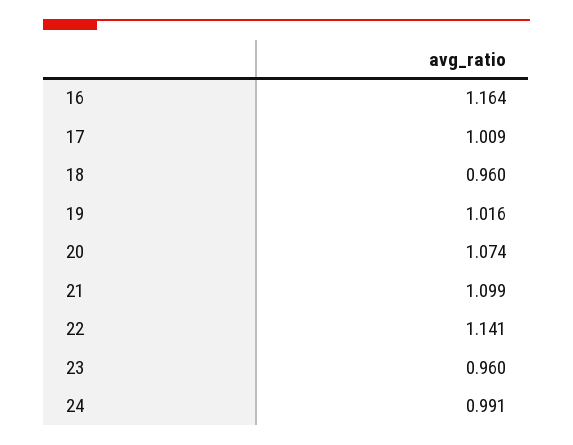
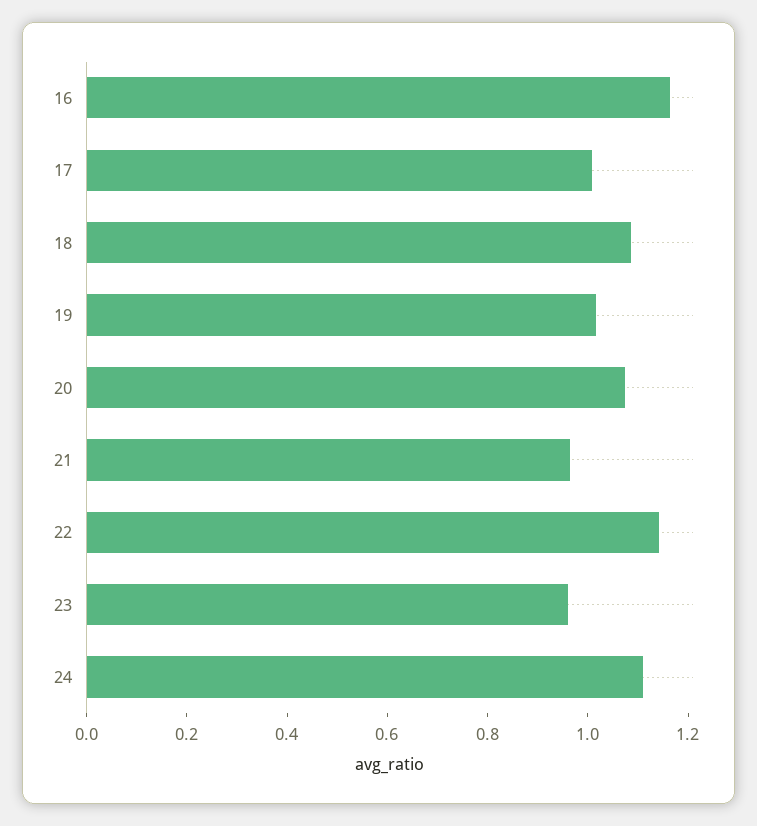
  {
    "16": 1.164,
    "17": 1.009,
-   "18": 0.96,
+   "18": 1.1,
    "19": 1.016,
    "20": 1.074,
-   "21": 1.099,
+   "21": 0.95,
    "22": 1.141,
    "23": 0.96,
-   "24": 0.991
+   "24": 1.1
  }

